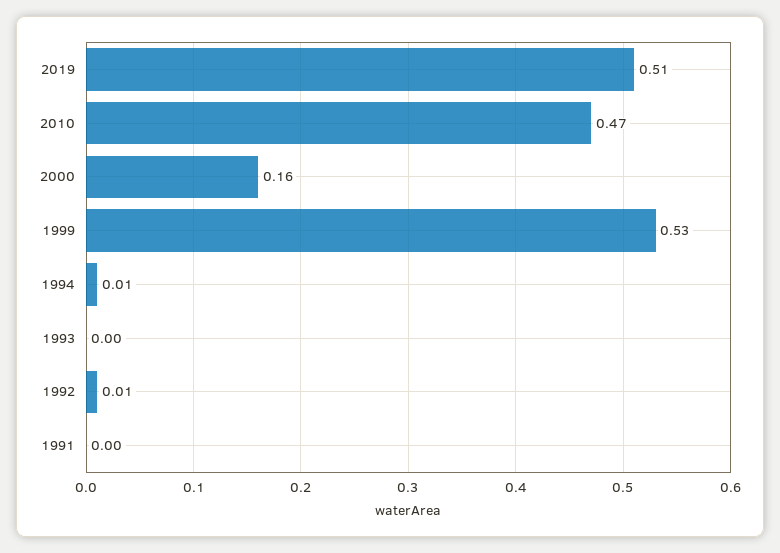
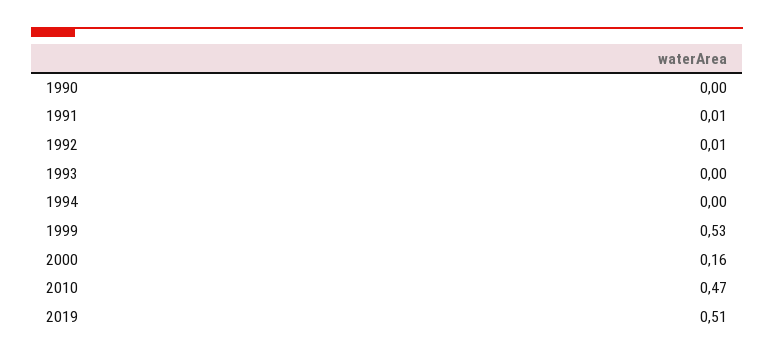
  {
    "2019": 0.51,
    "2010": 0.47,
    "2000": 0.16,
    "1999": 0.53,
-   "1994": 0.01,
+   "1994": 0,
    "1993": 0,
    "1992": 0.01,
-   "1991": 0
+   "1991": 0.01,
+   "1990": 0
  }

